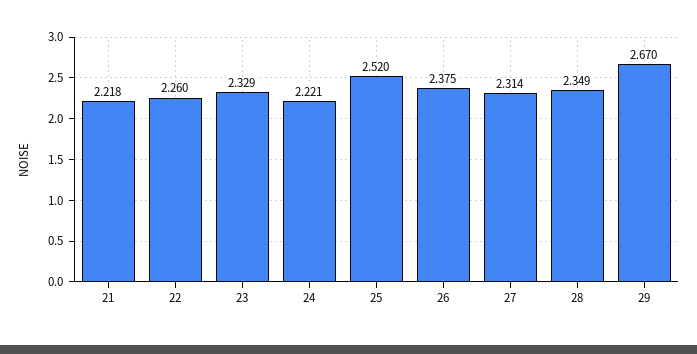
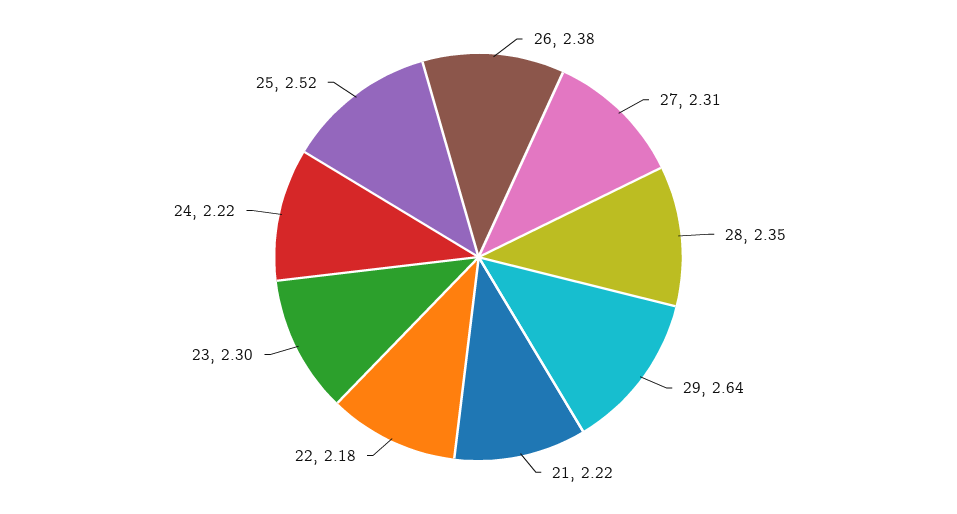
  {
    "21": 2.218,
-   "22": 2.26,
+   "22": 2.18,
-   "23": 2.329,
+   "23": 2.3,
    "24": 2.221,
    "25": 2.52,
    "26": 2.375,
    "27": 2.314,
    "28": 2.349,
-   "29": 2.67
+   "29": 2.64
  }

